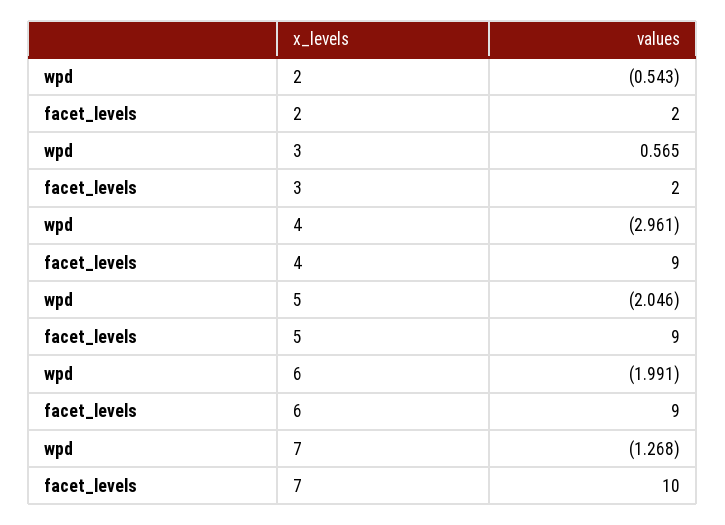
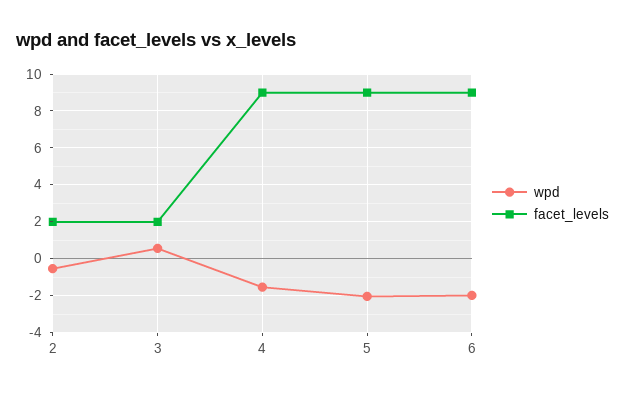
  {
    "wpd": {
      "2": -0.543,
      "3": 0.565,
-     "4": -2.961,
+     "4": -1.5,
      "5": -2.046,
-     "6": -1.991,
+     "6": -1.991
-     "7": -1.268
    },
    "facet_levels": {
      "2": 2,
      "3": 2,
      "4": 9,
      "5": 9,
-     "6": 9,
+     "6": 9
-     "7": 10
    }
  }

